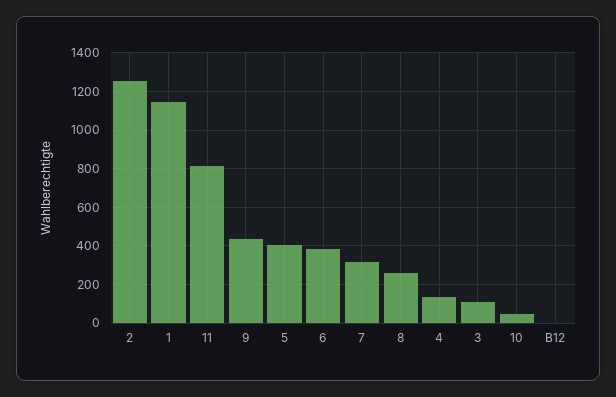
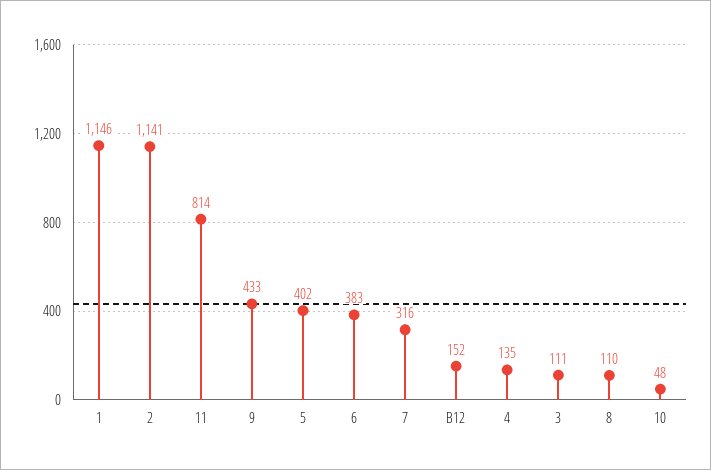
  {
-   "2": 1250,
+   "2": 1141,
    "1": 1146,
    "11": 814,
    "9": 433,
    "5": 402,
    "6": 383,
    "7": 316,
-   "8": 250,
+   "8": 110,
    "4": 135,
    "3": 111,
    "10": 48,
-   "B12": 0
+   "B12": 152
  }

